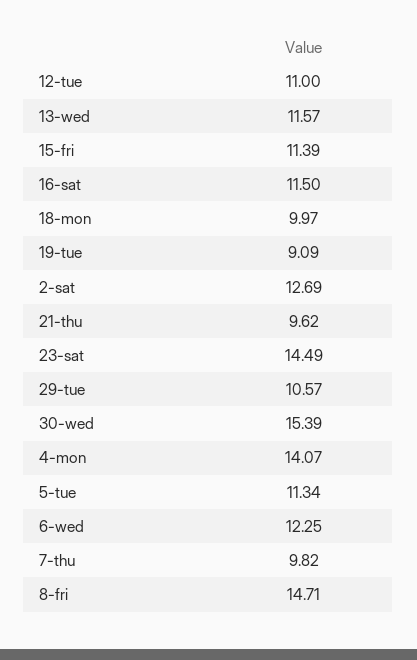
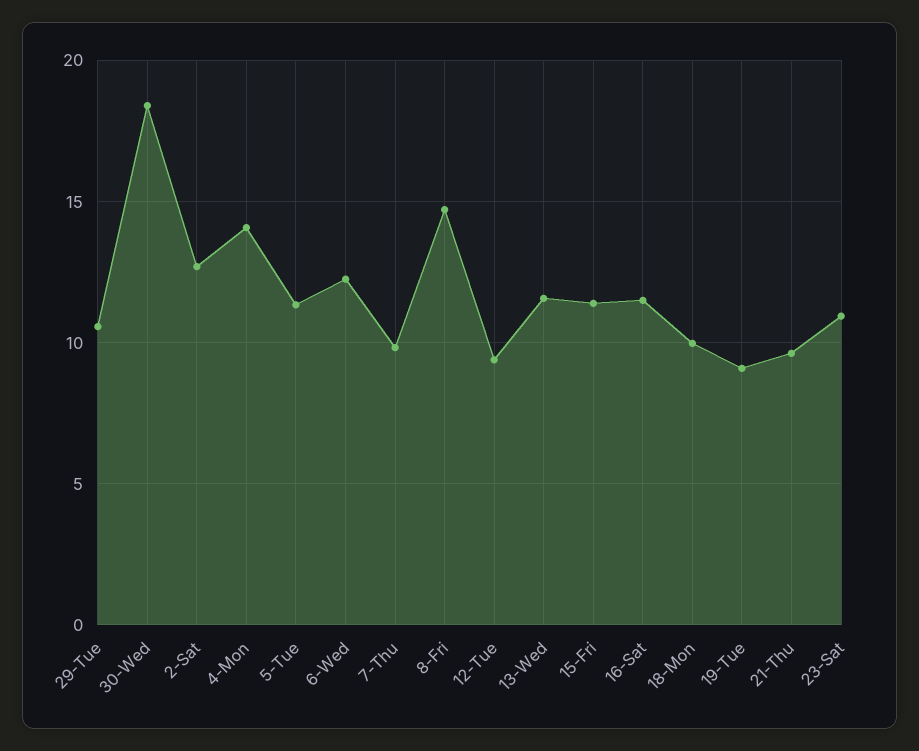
  {
-   "12-tue": 11,
+   "12-tue": 9.5,
    "13-wed": 11.57,
    "15-fri": 11.39,
    "16-sat": 11.5,
    "18-mon": 9.97,
    "19-tue": 9.09,
    "2-sat": 12.69,
    "21-thu": 9.62,
-   "23-sat": 14.49,
+   "23-sat": 11,
    "29-tue": 10.57,
-   "30-wed": 15.39,
+   "30-wed": 18.5,
    "4-mon": 14.07,
    "5-tue": 11.34,
    "6-wed": 12.25,
    "7-thu": 9.82,
    "8-fri": 14.71
  }

